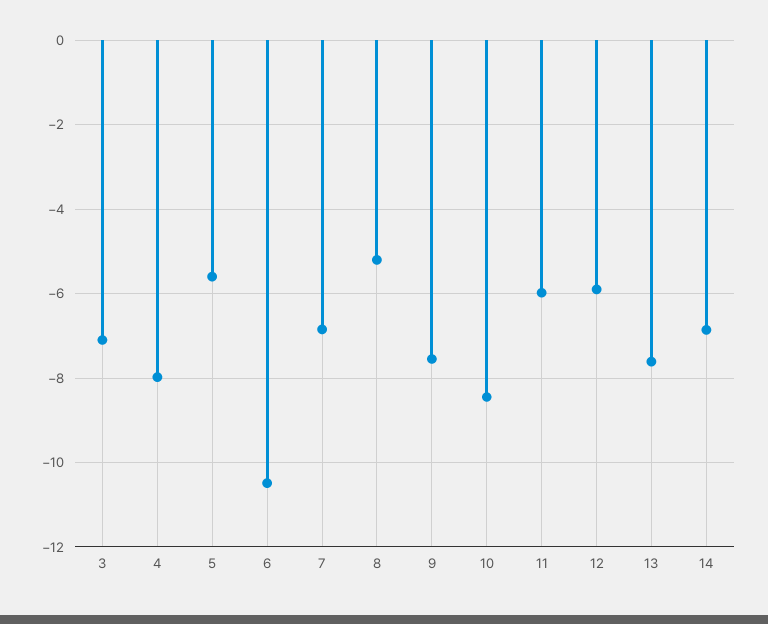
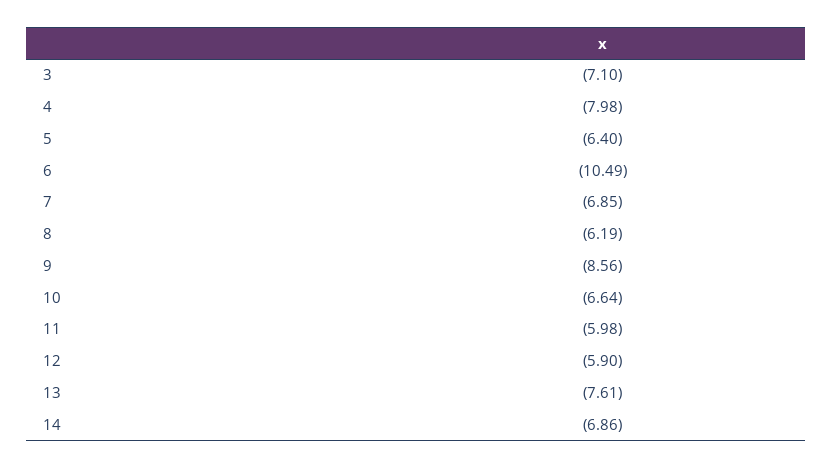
  {
    "3": -7.1,
    "4": -7.98,
-   "5": -5.6,
+   "5": -6.4,
    "6": -10.49,
    "7": -6.85,
-   "8": -5.2,
+   "8": -6.19,
-   "9": -7.6,
+   "9": -8.56,
-   "10": -8.4,
+   "10": -6.64,
    "11": -5.98,
    "12": -5.9,
    "13": -7.61,
    "14": -6.86
  }

